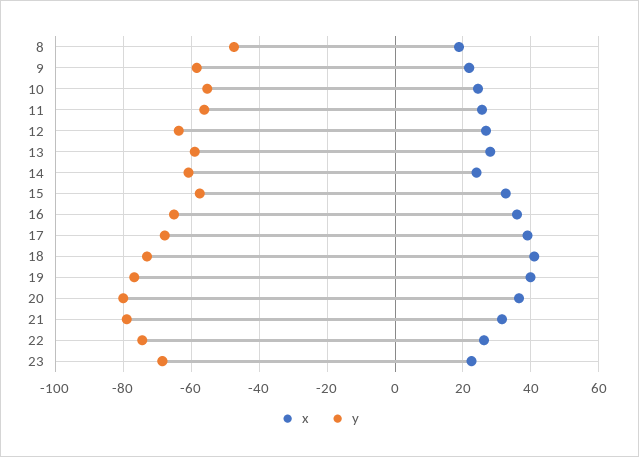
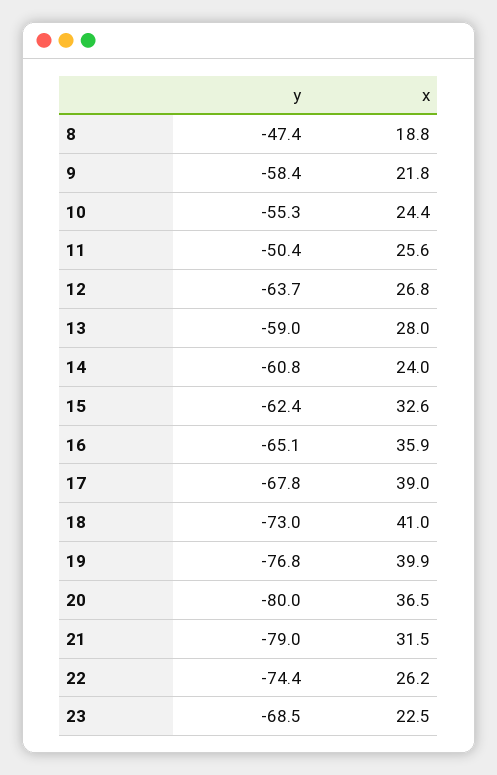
  {
    "x": {
      "8": 18.8,
      "9": 21.8,
      "10": 24.4,
      "11": 25.6,
      "12": 26.8,
      "13": 28,
      "14": 24,
      "15": 32.6,
      "16": 35.9,
      "17": 39,
      "18": 41,
      "19": 39.9,
      "20": 36.5,
      "21": 31.5,
      "22": 26.2,
      "23": 22.5
    },
    "y": {
      "8": -47.4,
      "9": -58.4,
      "10": -55.3,
-     "11": -56,
+     "11": -50.4,
      "12": -63.7,
      "13": -59,
      "14": -60.8,
-     "15": -58,
+     "15": -62.4,
      "16": -65.1,
      "17": -67.8,
      "18": -73,
      "19": -76.8,
      "20": -80,
      "21": -79,
      "22": -74.4,
      "23": -68.5
    }
  }

